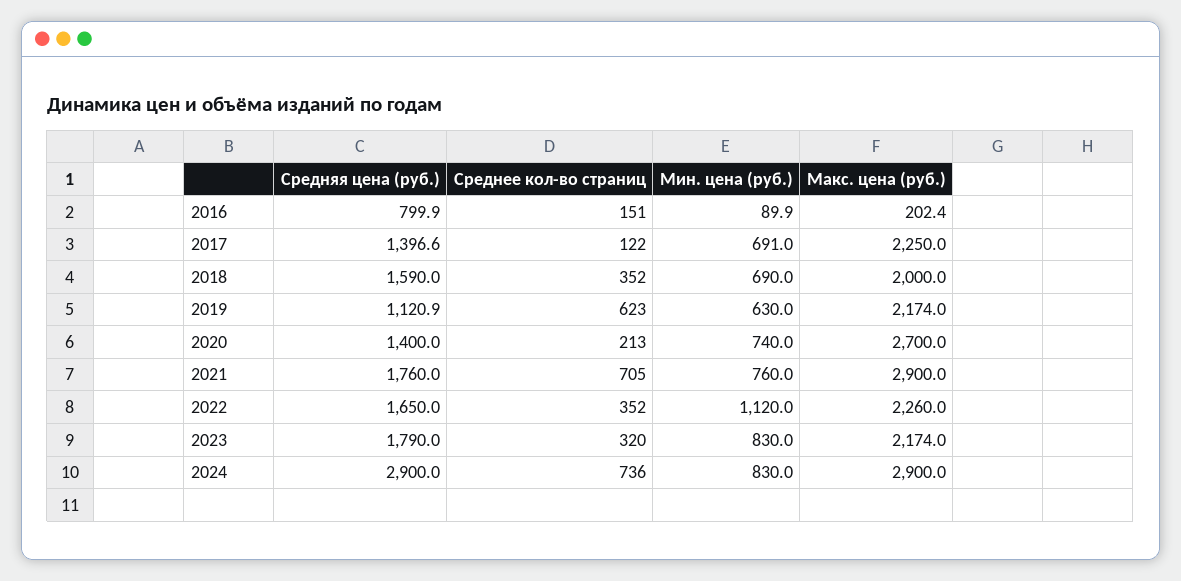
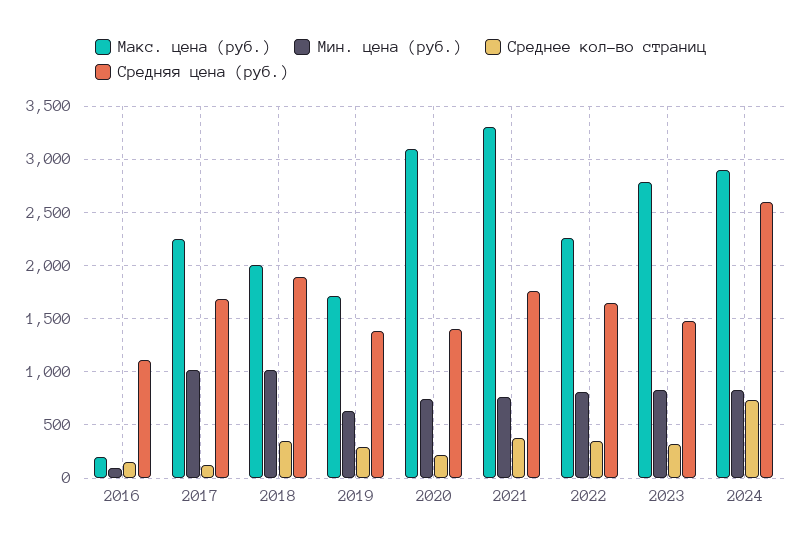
  {
    "Средняя цена (руб.)": {
-     "2016": 799.9,
+     "2016": 1100,
-     "2017": 1396.6,
+     "2017": 1700,
-     "2018": 1590,
+     "2018": 1900,
-     "2019": 1120.9,
+     "2019": 1400,
      "2020": 1400,
      "2021": 1760,
      "2022": 1650,
-     "2023": 1790,
+     "2023": 1500,
-     "2024": 2900
+     "2024": 2600
    },
    "Среднее кол-во страниц": {
      "2016": 151,
      "2017": 122,
      "2018": 352,
-     "2019": 623,
+     "2019": 300,
      "2020": 213,
-     "2021": 705,
+     "2021": 400,
      "2022": 352,
      "2023": 320,
      "2024": 736
    },
    "Мин. цена (руб.)": {
      "2016": 89.9,
-     "2017": 691,
+     "2017": 1000,
-     "2018": 690,
+     "2018": 1000,
      "2019": 630,
      "2020": 740,
      "2021": 760,
-     "2022": 1120,
+     "2022": 800,
      "2023": 830,
      "2024": 830
    },
    "Макс. цена (руб.)": {
      "2016": 202.4,
      "2017": 2250,
      "2018": 2000,
-     "2019": 2174,
+     "2019": 1700,
-     "2020": 2700,
+     "2020": 3100,
-     "2021": 2900,
+     "2021": 3300,
      "2022": 2260,
-     "2023": 2174,
+     "2023": 2800,
      "2024": 2900
    }
  }

